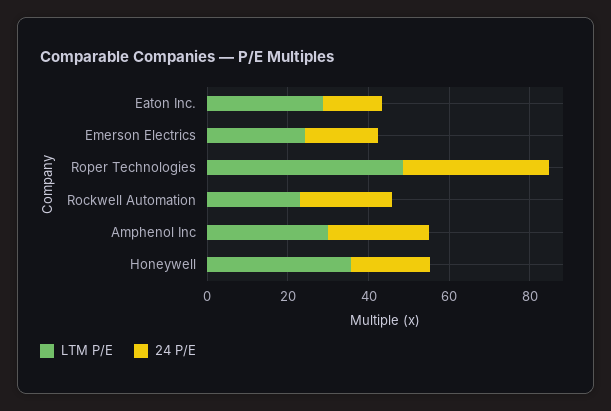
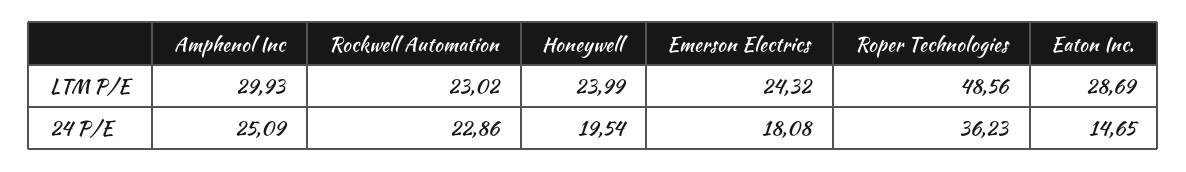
  {
    "LTM P/E": {
      "Eaton Inc.": 28.69,
      "Emerson Electrics": 24.32,
      "Roper Technologies": 48.56,
      "Rockwell Automation": 23.02,
      "Amphenol Inc": 29.93,
-     "Honeywell": 35
+     "Honeywell": 23.99
    },
    "24 P/E": {
      "Eaton Inc.": 14.65,
      "Emerson Electrics": 18.08,
      "Roper Technologies": 36.23,
      "Rockwell Automation": 22.86,
      "Amphenol Inc": 25.09,
      "Honeywell": 19.54
    }
  }

